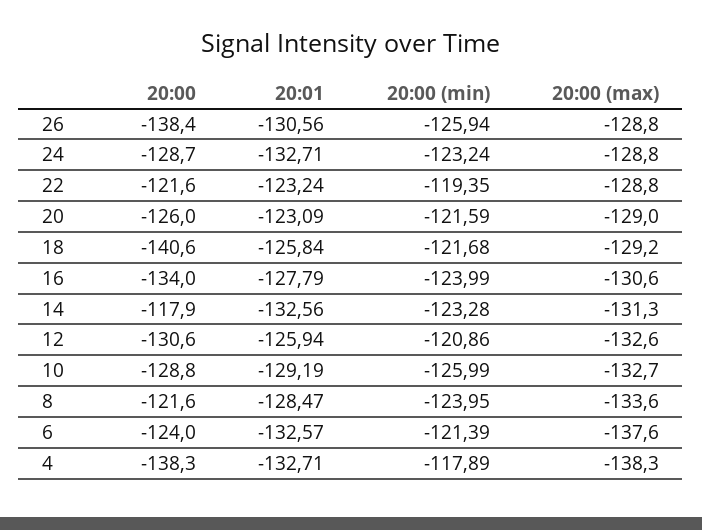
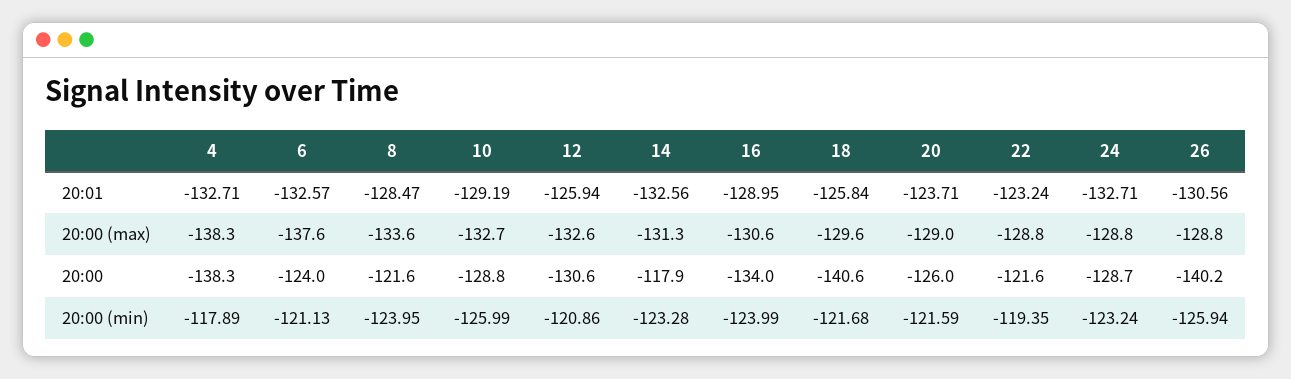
  {
    "20:00": {
-     "26": -138.4,
+     "26": -140.2,
      "24": -128.7,
      "22": -121.6,
      "20": -126,
      "18": -140.6,
      "16": -134,
      "14": -117.9,
      "12": -130.6,
      "10": -128.8,
      "8": -121.6,
      "6": -124,
      "4": -138.3
    },
    "20:01": {
      "26": -130.56,
      "24": -132.71,
      "22": -123.24,
-     "20": -123.09,
+     "20": -123.71,
      "18": -125.84,
-     "16": -127.79,
+     "16": -128.95,
      "14": -132.56,
      "12": -125.94,
      "10": -129.19,
      "8": -128.47,
      "6": -132.57,
      "4": -132.71
    },
    "20:00 (min)": {
      "26": -125.94,
      "24": -123.24,
      "22": -119.35,
      "20": -121.59,
      "18": -121.68,
      "16": -123.99,
      "14": -123.28,
      "12": -120.86,
      "10": -125.99,
      "8": -123.95,
-     "6": -121.39,
+     "6": -121.13,
      "4": -117.89
    },
    "20:00 (max)": {
      "26": -128.8,
      "24": -128.8,
      "22": -128.8,
      "20": -129,
-     "18": -129.2,
+     "18": -129.6,
      "16": -130.6,
      "14": -131.3,
      "12": -132.6,
      "10": -132.7,
      "8": -133.6,
      "6": -137.6,
      "4": -138.3
    }
  }

